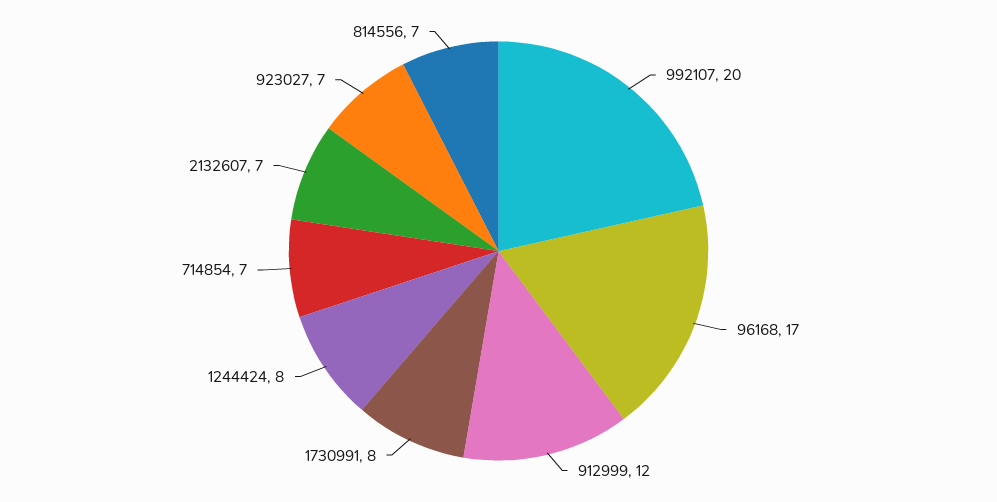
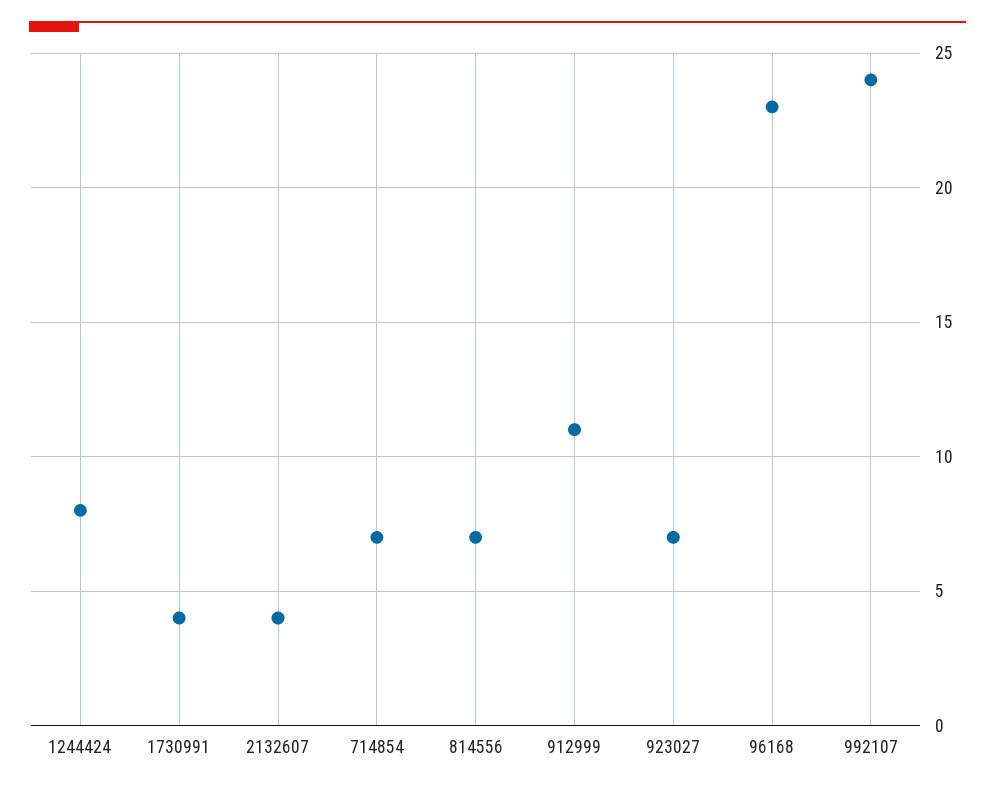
  {
-   "992107": 20,
+   "992107": 24,
-   "96168": 17,
+   "96168": 23,
-   "912999": 12,
+   "912999": 11,
-   "1730991": 8,
+   "1730991": 4,
    "1244424": 8,
    "714854": 7,
-   "2132607": 7,
+   "2132607": 4,
    "923027": 7,
    "814556": 7
  }

